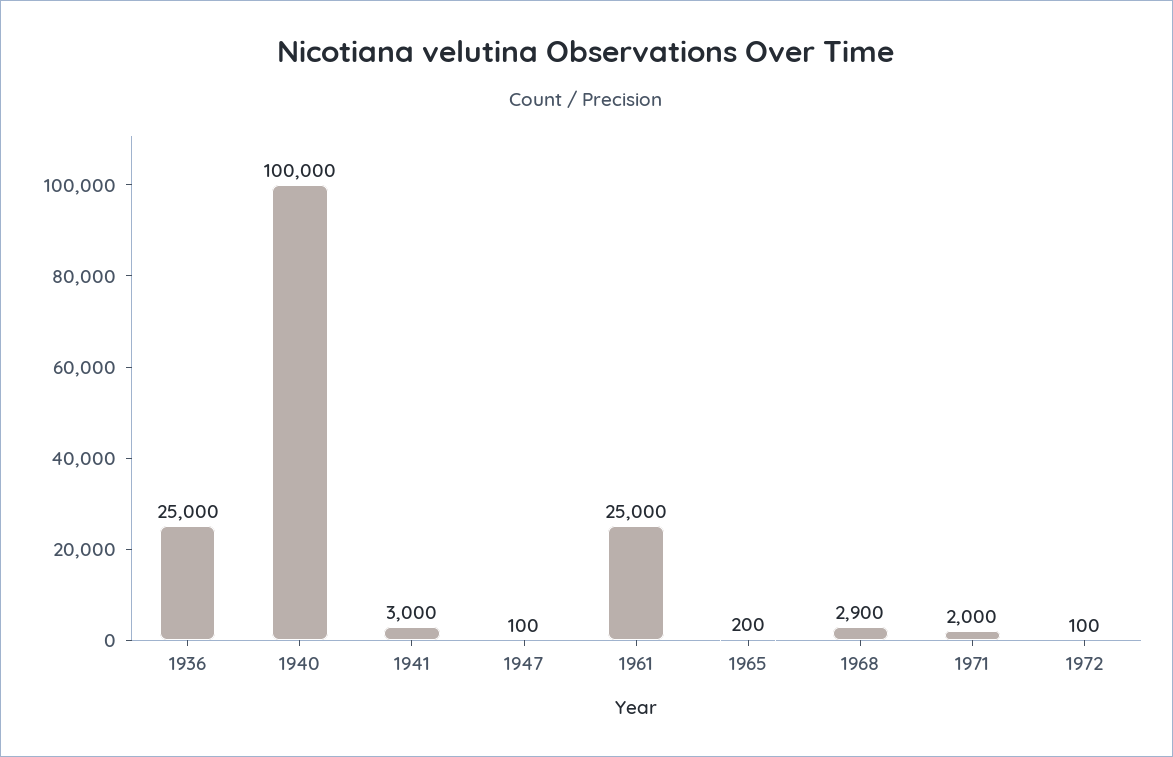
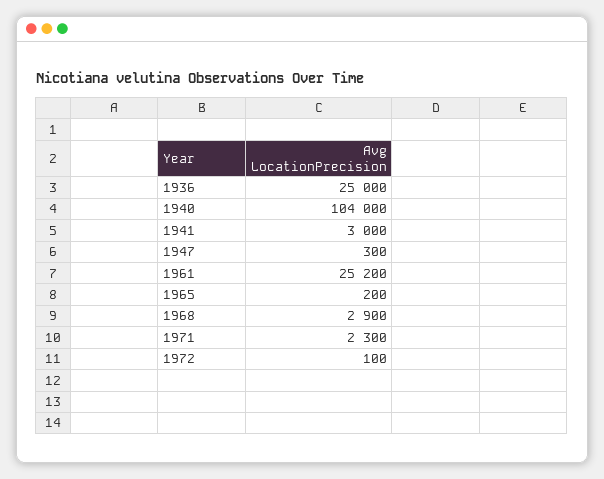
  {
    "1936": 25000,
-   "1940": 100000,
+   "1940": 104000,
    "1941": 3000,
-   "1947": 100,
+   "1947": 300,
-   "1961": 25000,
+   "1961": 25200,
    "1965": 200,
    "1968": 2900,
-   "1971": 2000,
+   "1971": 2300,
    "1972": 100
  }

